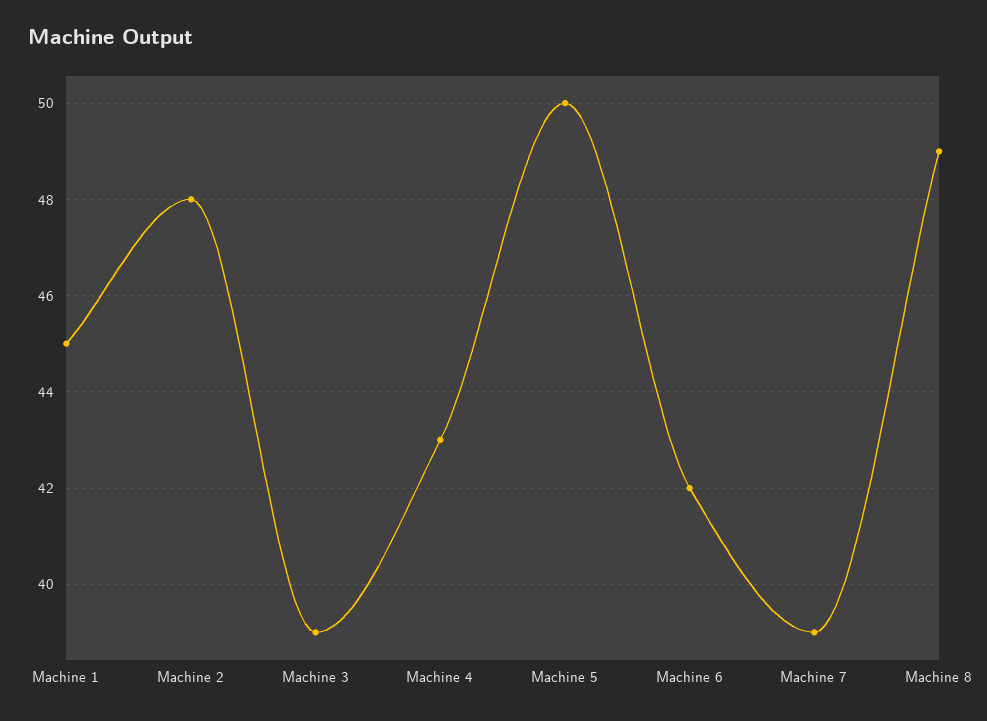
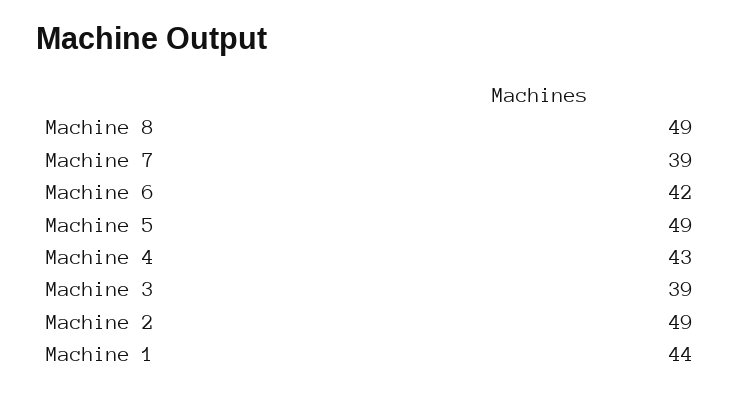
  {
-   "Machine 1": 45,
+   "Machine 1": 44,
-   "Machine 2": 48,
+   "Machine 2": 49,
    "Machine 3": 39,
    "Machine 4": 43,
-   "Machine 5": 50,
+   "Machine 5": 49,
    "Machine 6": 42,
    "Machine 7": 39,
    "Machine 8": 49
  }

